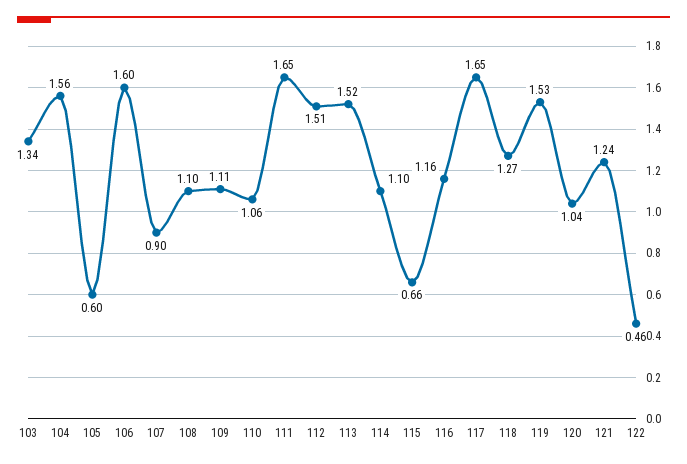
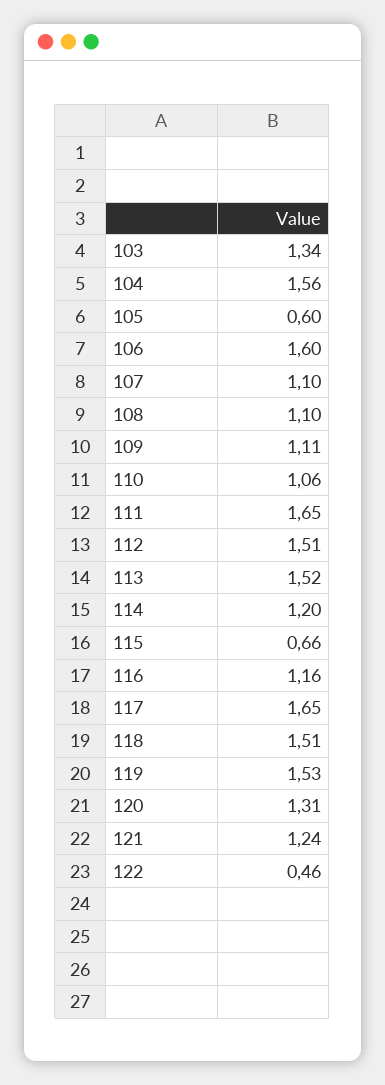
  {
    "103": 1.34,
    "104": 1.56,
    "105": 0.6,
    "106": 1.6,
-   "107": 0.9,
+   "107": 1.1,
    "108": 1.1,
    "109": 1.11,
    "110": 1.06,
    "111": 1.65,
    "112": 1.51,
    "113": 1.52,
-   "114": 1.1,
+   "114": 1.2,
    "115": 0.66,
    "116": 1.16,
    "117": 1.65,
-   "118": 1.27,
+   "118": 1.51,
    "119": 1.53,
-   "120": 1.04,
+   "120": 1.31,
    "121": 1.24,
    "122": 0.46
  }

